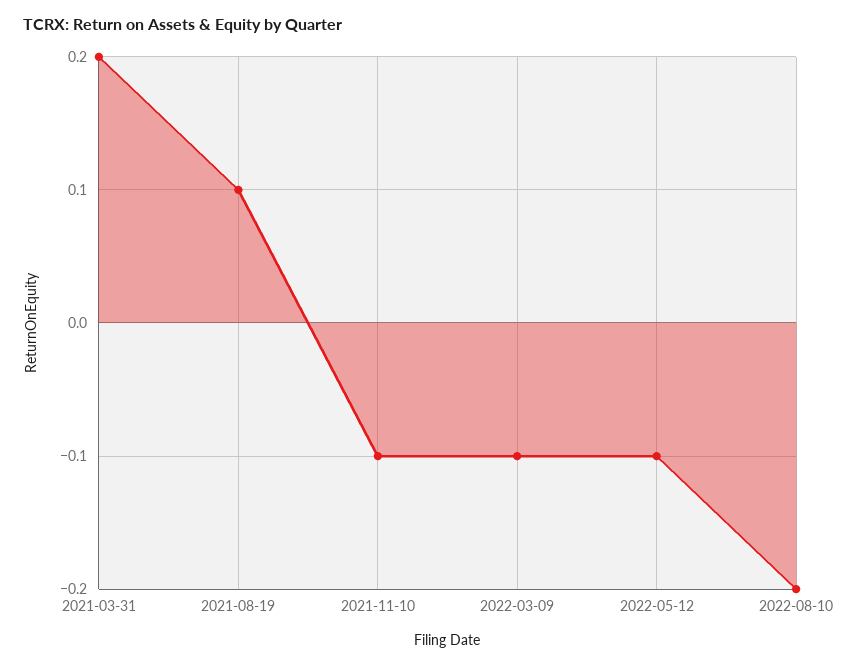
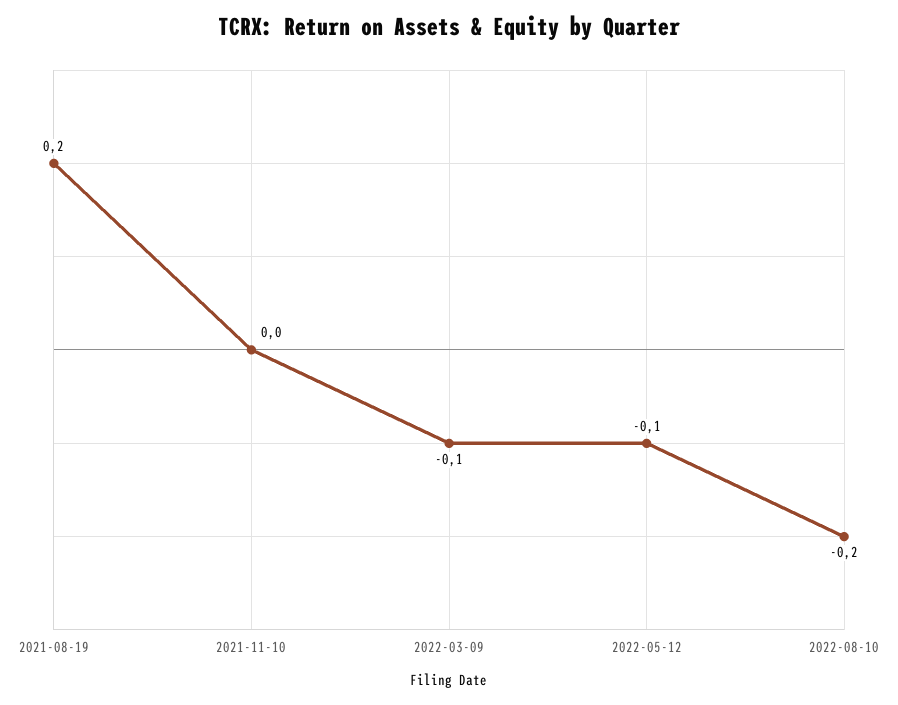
  {
-   "2021-03-31": 0.2,
-   "2021-08-19": 0.1,
+   "2021-08-19": 0.2,
-   "2021-11-10": -0.1,
+   "2021-11-10": 0,
    "2022-03-09": -0.1,
    "2022-05-12": -0.1,
    "2022-08-10": -0.2
  }

